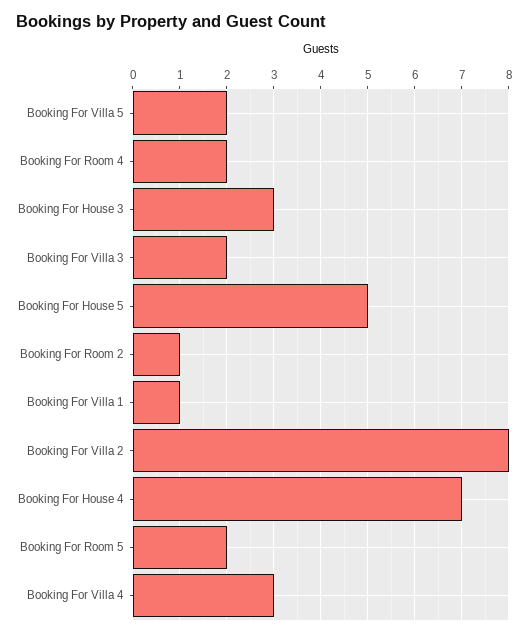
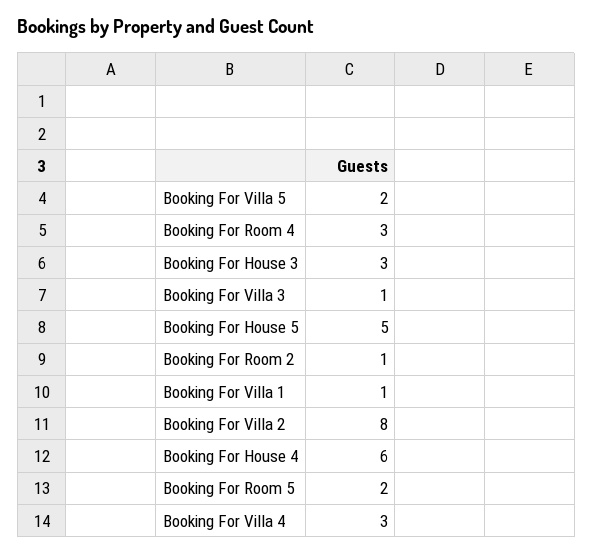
  {
    "Booking For Villa 5": 2,
-   "Booking For Room 4": 2,
+   "Booking For Room 4": 3,
    "Booking For House 3": 3,
-   "Booking For Villa 3": 2,
+   "Booking For Villa 3": 1,
    "Booking For House 5": 5,
    "Booking For Room 2": 1,
    "Booking For Villa 1": 1,
    "Booking For Villa 2": 8,
-   "Booking For House 4": 7,
+   "Booking For House 4": 6,
    "Booking For Room 5": 2,
    "Booking For Villa 4": 3
  }

